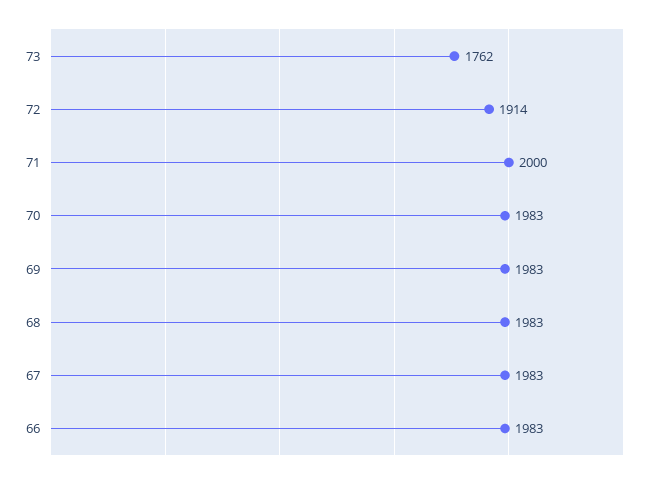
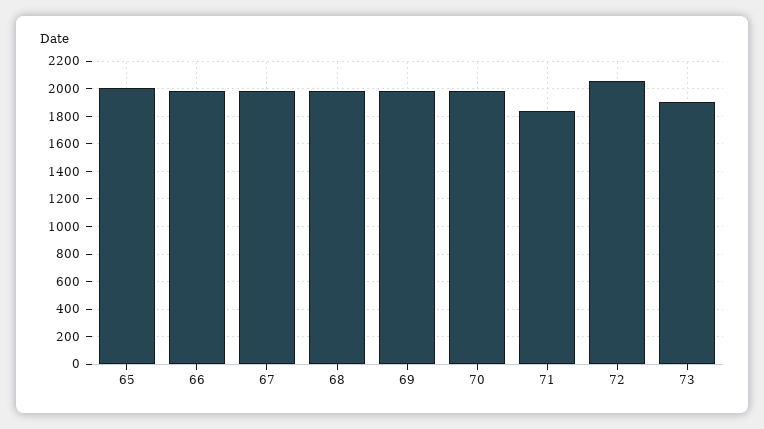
  {
-   "73": 1762,
+   "73": 1900,
-   "72": 1914,
+   "72": 2050,
-   "71": 2000,
+   "71": 1850,
    "70": 1983,
    "69": 1983,
    "68": 1983,
    "67": 1983,
-   "66": 1983
+   "66": 1983,
+   "65": 2000
  }

